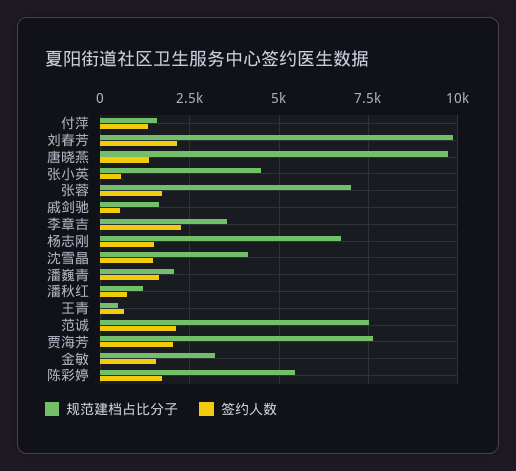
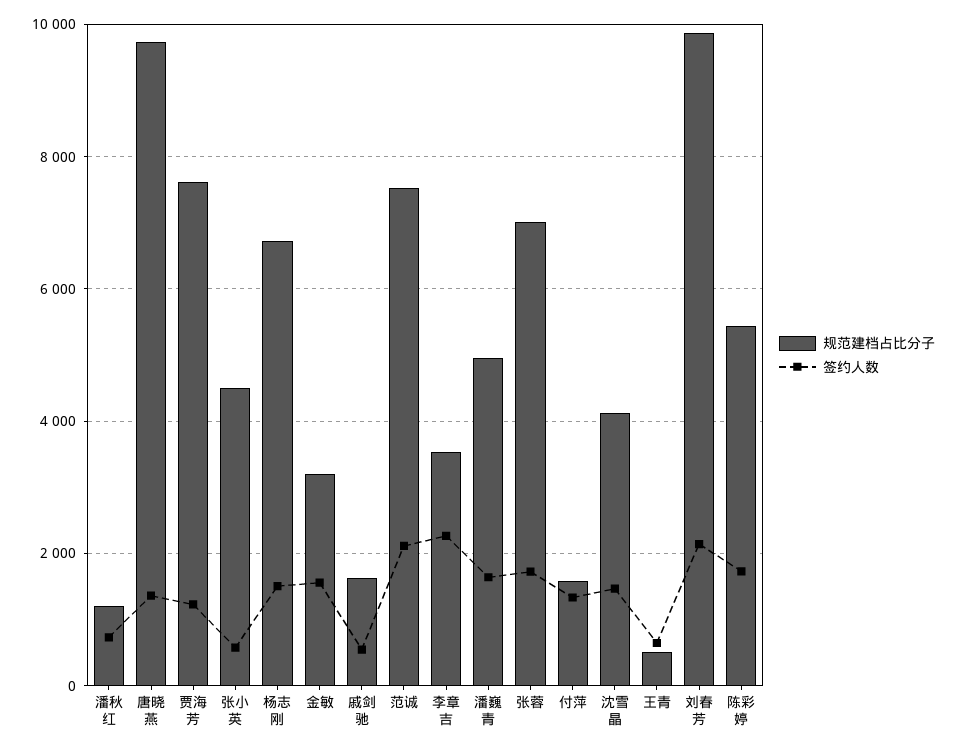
  {
    "规范建档占比分子": {
      "付萍": 1600,
      "刘春芳": 9800,
      "唐晓燕": 9800,
      "张小英": 4400,
      "张蓉": 7000,
      "戚剑驰": 1600,
      "李章吉": 3600,
      "杨志刚": 6800,
      "沈雪晶": 4200,
-     "潘巍青": 2000,
+     "潘巍青": 5000,
      "潘秋红": 1200,
      "王青": 600,
      "范诚": 7600,
      "贾海芳": 7600,
      "金敏": 3200,
      "陈彩婷": 5400
    },
    "签约人数": {
      "付萍": 1400,
      "刘春芳": 2200,
      "唐晓燕": 1400,
      "张小英": 600,
      "张蓉": 1800,
      "戚剑驰": 600,
      "李章吉": 2200,
      "杨志刚": 1600,
      "沈雪晶": 1400,
      "潘巍青": 1600,
      "潘秋红": 800,
      "王青": 600,
      "范诚": 2200,
-     "贾海芳": 2000,
+     "贾海芳": 1200,
      "金敏": 1600,
      "陈彩婷": 1800
    }
  }

